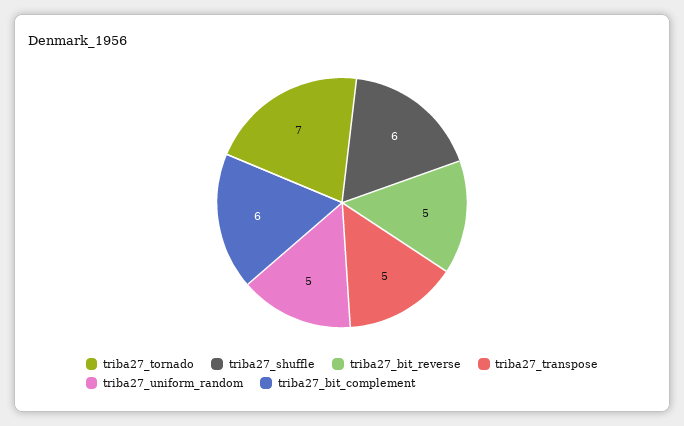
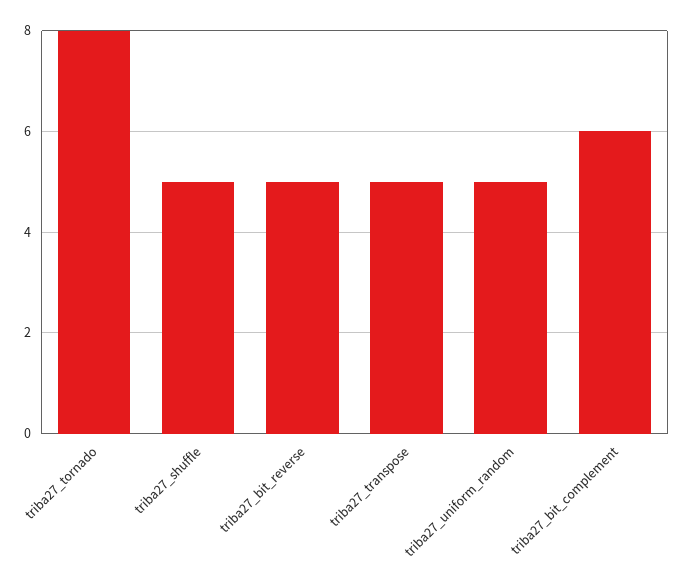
  {
-   "triba27_tornado": 7,
+   "triba27_tornado": 8,
-   "triba27_shuffle": 6,
+   "triba27_shuffle": 5,
    "triba27_bit_reverse": 5,
    "triba27_transpose": 5,
    "triba27_uniform_random": 5,
    "triba27_bit_complement": 6
  }

